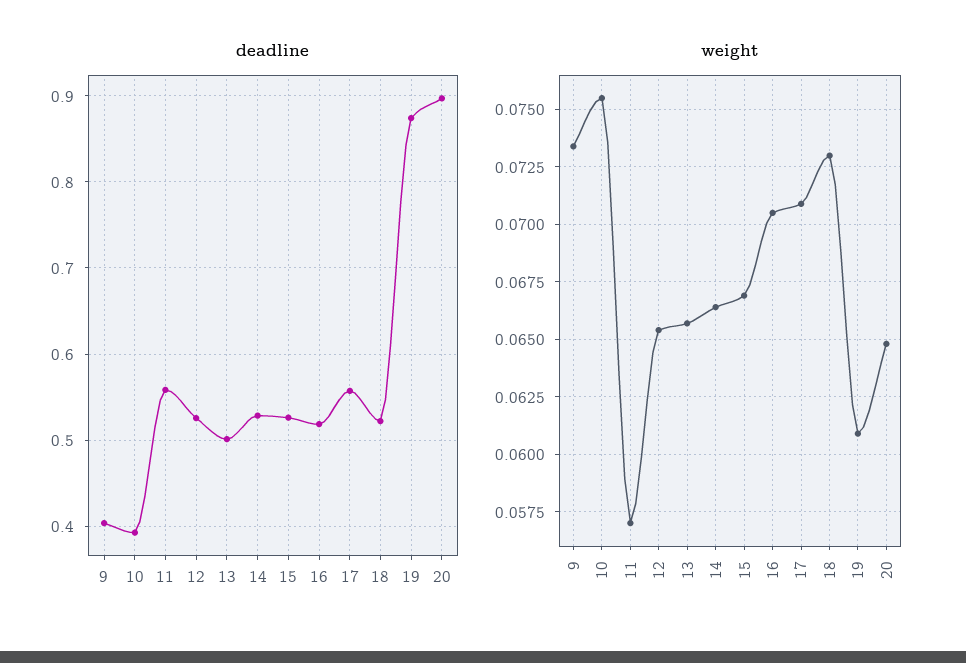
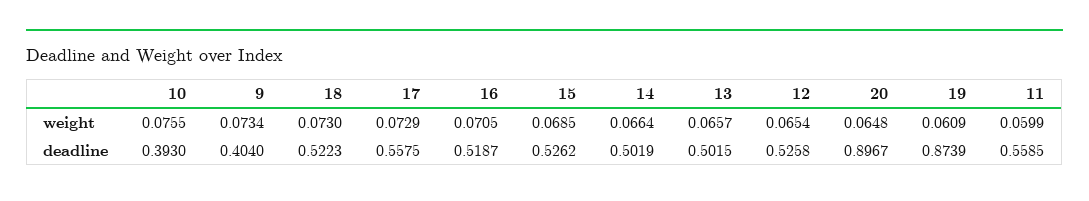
  {
    "deadline": {
      "9": 0.404,
      "10": 0.393,
      "11": 0.5585,
      "12": 0.5258,
      "13": 0.5015,
-     "14": 0.53,
+     "14": 0.5019,
      "15": 0.5262,
      "16": 0.5187,
      "17": 0.5575,
      "18": 0.5223,
      "19": 0.8739,
      "20": 0.8967
    },
    "weight": {
      "9": 0.0734,
      "10": 0.0755,
-     "11": 0.057,
+     "11": 0.0599,
      "12": 0.0654,
      "13": 0.0657,
      "14": 0.0664,
-     "15": 0.067,
+     "15": 0.0685,
      "16": 0.0705,
-     "17": 0.071,
+     "17": 0.0729,
      "18": 0.073,
      "19": 0.0609,
      "20": 0.0648
    }
  }

